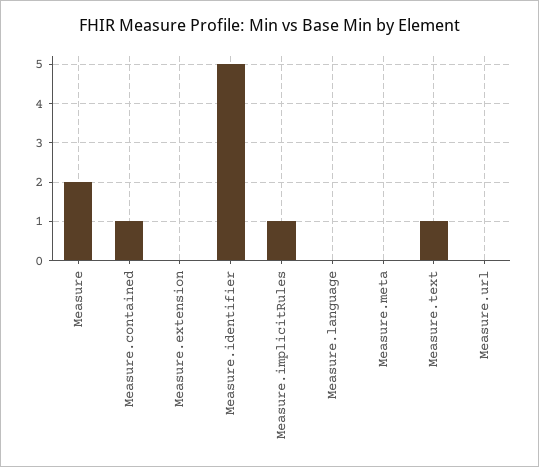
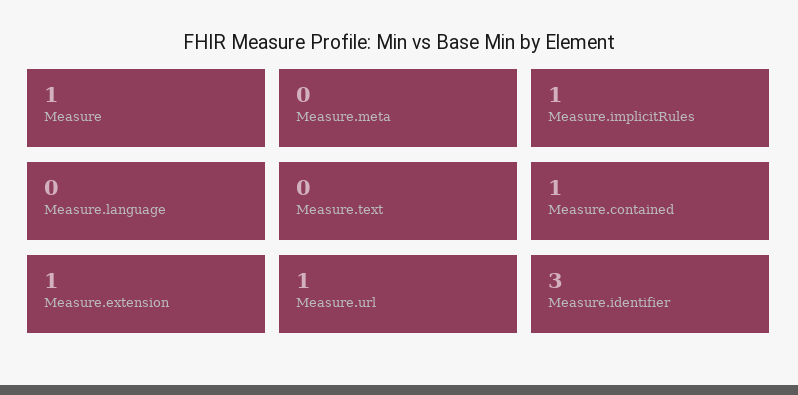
  {
-   "Measure": 2,
+   "Measure": 1,
    "Measure.contained": 1,
-   "Measure.extension": 0,
+   "Measure.extension": 1,
-   "Measure.identifier": 5,
+   "Measure.identifier": 3,
    "Measure.implicitRules": 1,
    "Measure.language": 0,
    "Measure.meta": 0,
-   "Measure.text": 1,
+   "Measure.text": 0,
-   "Measure.url": 0
+   "Measure.url": 1
  }

